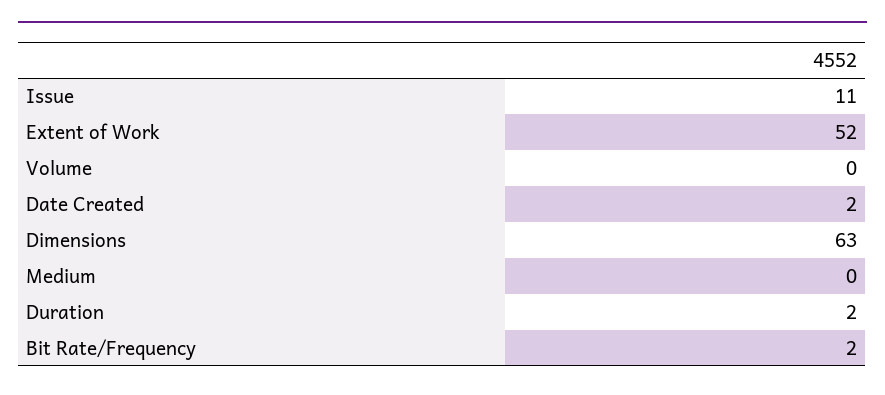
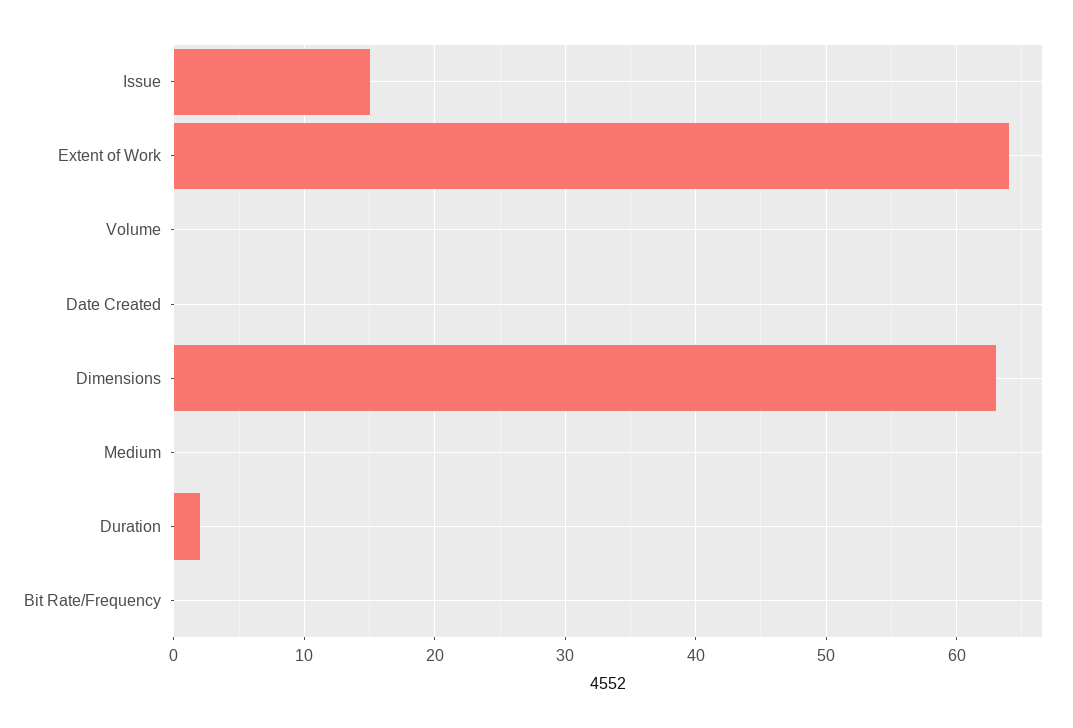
  {
-   "Issue": 11,
+   "Issue": 15,
-   "Extent of Work": 52,
+   "Extent of Work": 64,
    "Volume": 0,
-   "Date Created": 2,
+   "Date Created": 0,
    "Dimensions": 63,
    "Medium": 0,
    "Duration": 2,
-   "Bit Rate/Frequency": 2
+   "Bit Rate/Frequency": 0
  }

